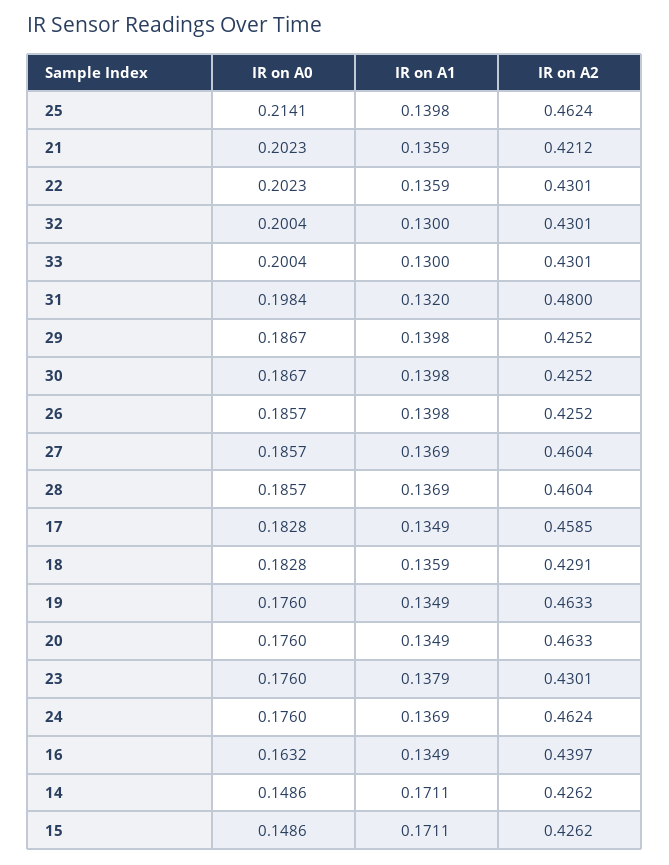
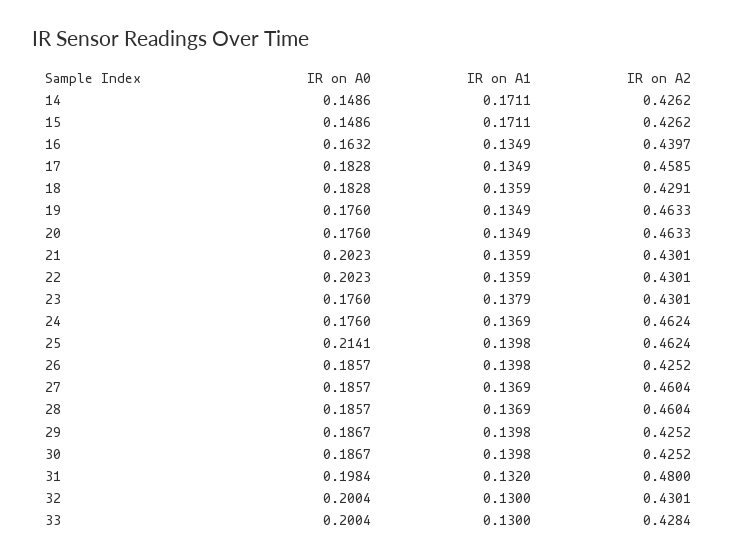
  {
    "IR on A0": {
      "25": 0.2141,
      "21": 0.2023,
      "22": 0.2023,
      "32": 0.2004,
      "33": 0.2004,
      "31": 0.1984,
      "29": 0.1867,
      "30": 0.1867,
      "26": 0.1857,
      "27": 0.1857,
      "28": 0.1857,
      "17": 0.1828,
      "18": 0.1828,
      "19": 0.176,
      "20": 0.176,
      "23": 0.176,
      "24": 0.176,
      "16": 0.1632,
      "14": 0.1486,
      "15": 0.1486
    },
    "IR on A1": {
      "25": 0.1398,
      "21": 0.1359,
      "22": 0.1359,
      "32": 0.13,
      "33": 0.13,
      "31": 0.132,
      "29": 0.1398,
      "30": 0.1398,
      "26": 0.1398,
      "27": 0.1369,
      "28": 0.1369,
      "17": 0.1349,
      "18": 0.1359,
      "19": 0.1349,
      "20": 0.1349,
      "23": 0.1379,
      "24": 0.1369,
      "16": 0.1349,
      "14": 0.1711,
      "15": 0.1711
    },
    "IR on A2": {
      "25": 0.4624,
-     "21": 0.4212,
+     "21": 0.4301,
      "22": 0.4301,
      "32": 0.4301,
-     "33": 0.4301,
+     "33": 0.4284,
      "31": 0.48,
      "29": 0.4252,
      "30": 0.4252,
      "26": 0.4252,
      "27": 0.4604,
      "28": 0.4604,
      "17": 0.4585,
      "18": 0.4291,
      "19": 0.4633,
      "20": 0.4633,
      "23": 0.4301,
      "24": 0.4624,
      "16": 0.4397,
      "14": 0.4262,
      "15": 0.4262
    }
  }

